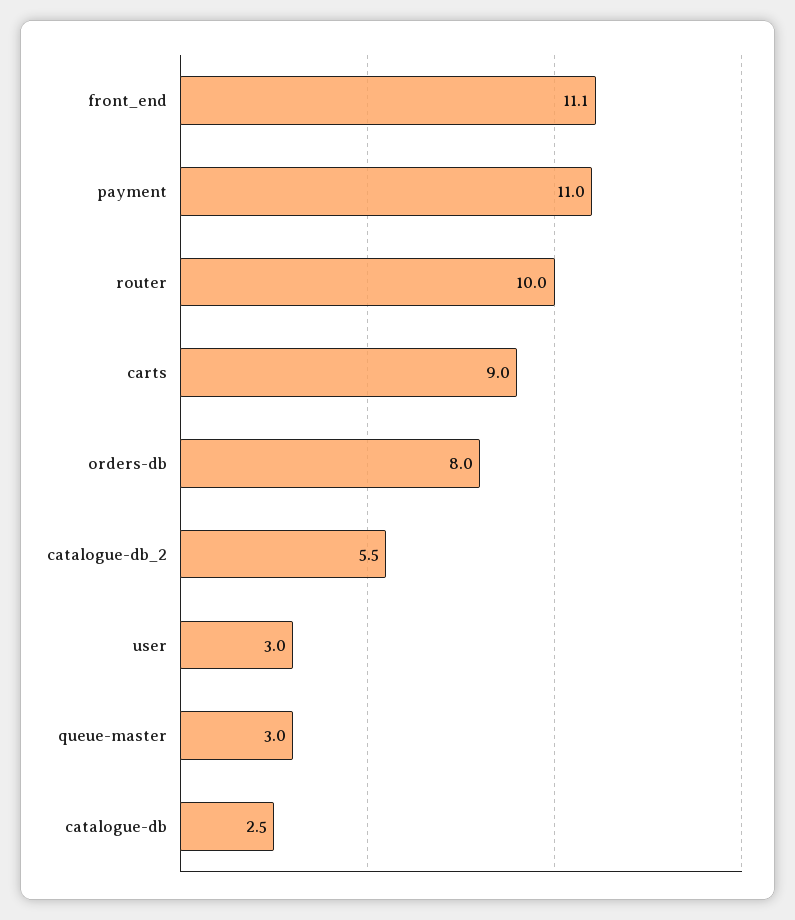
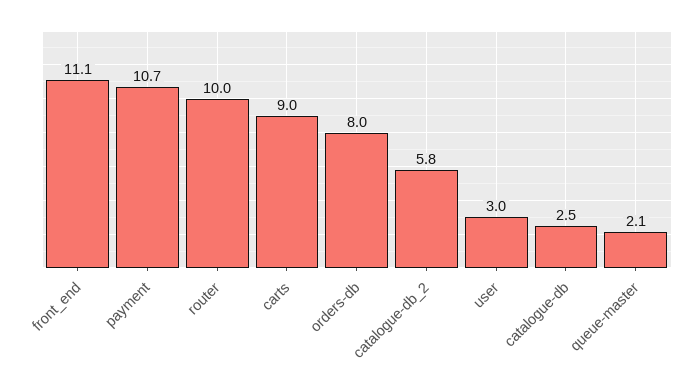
  {
    "front_end": 11.1,
-   "payment": 11,
+   "payment": 10.7,
    "router": 10,
    "carts": 9,
    "orders-db": 8,
-   "catalogue-db_2": 5.5,
+   "catalogue-db_2": 5.8,
    "user": 3,
-   "queue-master": 3,
+   "queue-master": 2.1,
    "catalogue-db": 2.5
  }

